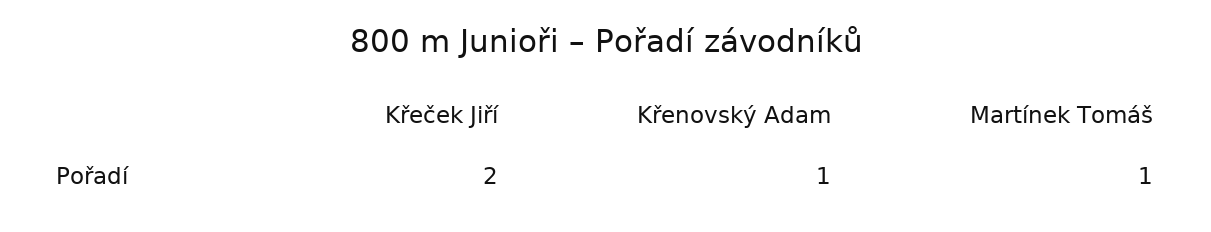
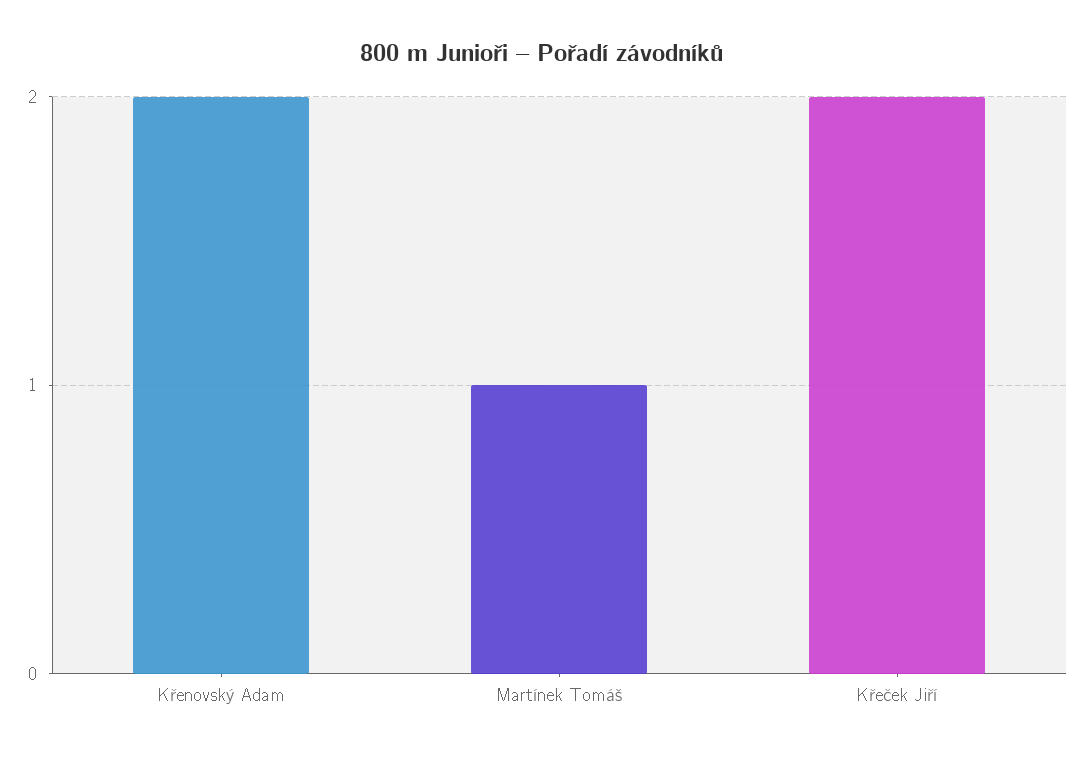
  {
    "Křeček Jiří": 2,
-   "Křenovský Adam": 1,
+   "Křenovský Adam": 2,
    "Martínek Tomáš": 1
  }

